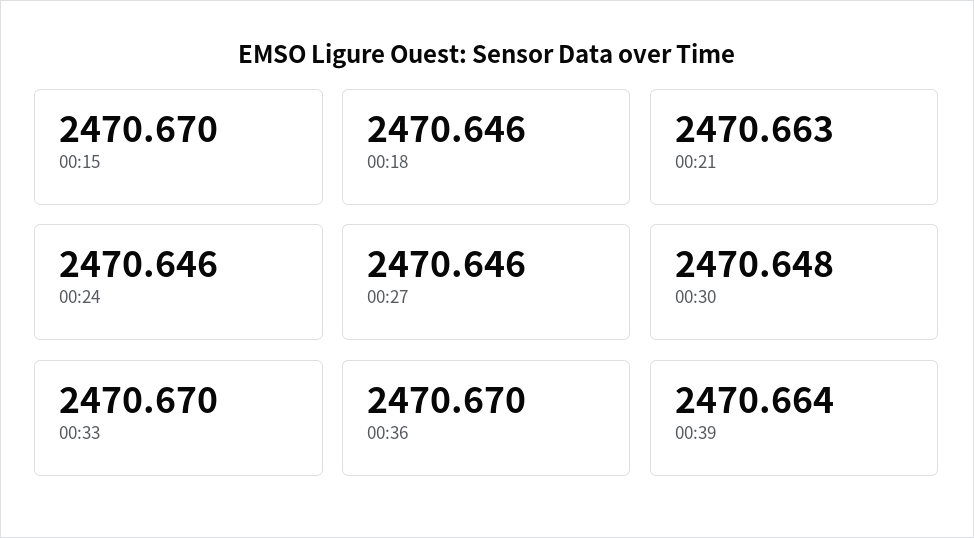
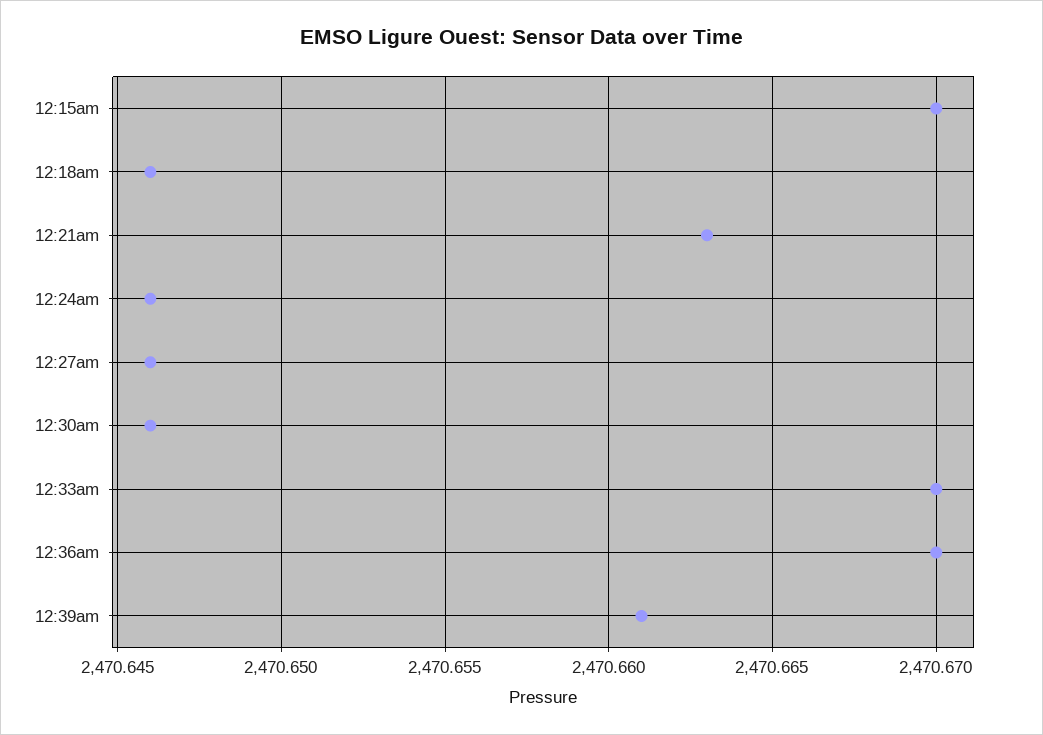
  {
    "00:15": 2470.67,
    "00:18": 2470.646,
    "00:21": 2470.663,
    "00:24": 2470.646,
    "00:27": 2470.646,
-   "00:30": 2470.648,
+   "00:30": 2470.646,
    "00:33": 2470.67,
    "00:36": 2470.67,
-   "00:39": 2470.664
+   "00:39": 2470.661
  }

